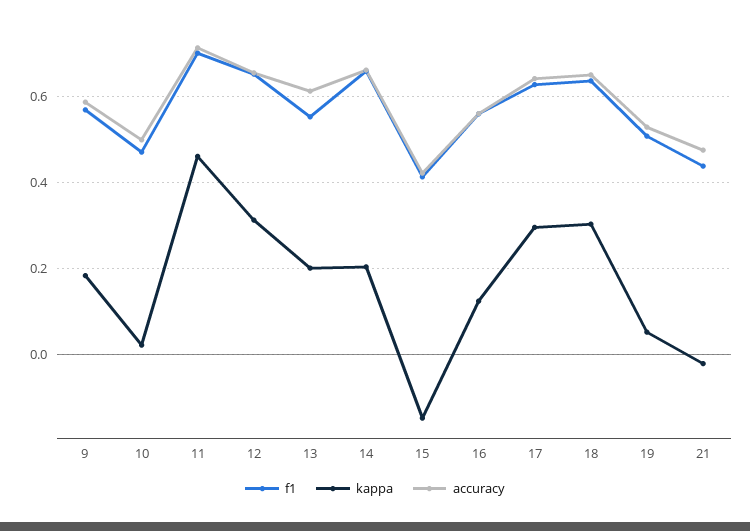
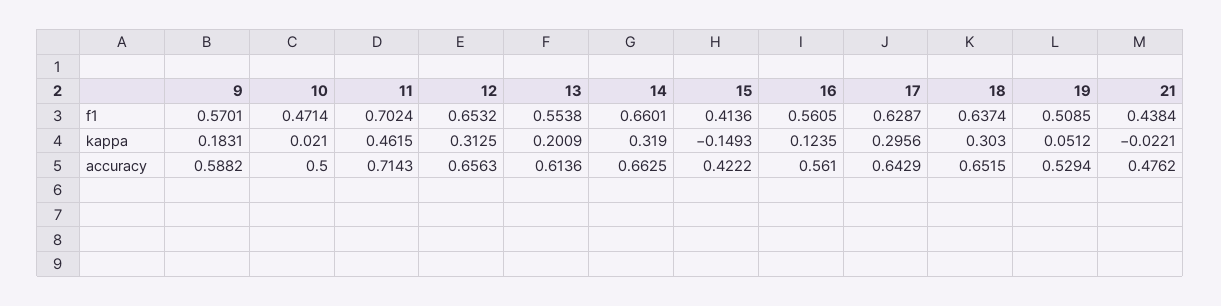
  {
    "f1": {
      "9": 0.5701,
      "10": 0.4714,
      "11": 0.7024,
      "12": 0.6532,
      "13": 0.5538,
      "14": 0.6601,
      "15": 0.4136,
      "16": 0.5605,
      "17": 0.6287,
      "18": 0.6374,
      "19": 0.5085,
      "21": 0.4384
    },
    "kappa": {
      "9": 0.1831,
      "10": 0.021,
      "11": 0.4615,
      "12": 0.3125,
      "13": 0.2009,
-     "14": 0.2,
+     "14": 0.319,
      "15": -0.1493,
      "16": 0.1235,
      "17": 0.2956,
      "18": 0.303,
      "19": 0.0512,
      "21": -0.0221
    },
    "accuracy": {
      "9": 0.5882,
      "10": 0.5,
      "11": 0.7143,
      "12": 0.6563,
      "13": 0.6136,
      "14": 0.6625,
      "15": 0.4222,
      "16": 0.561,
      "17": 0.6429,
      "18": 0.6515,
      "19": 0.5294,
      "21": 0.4762
    }
  }

